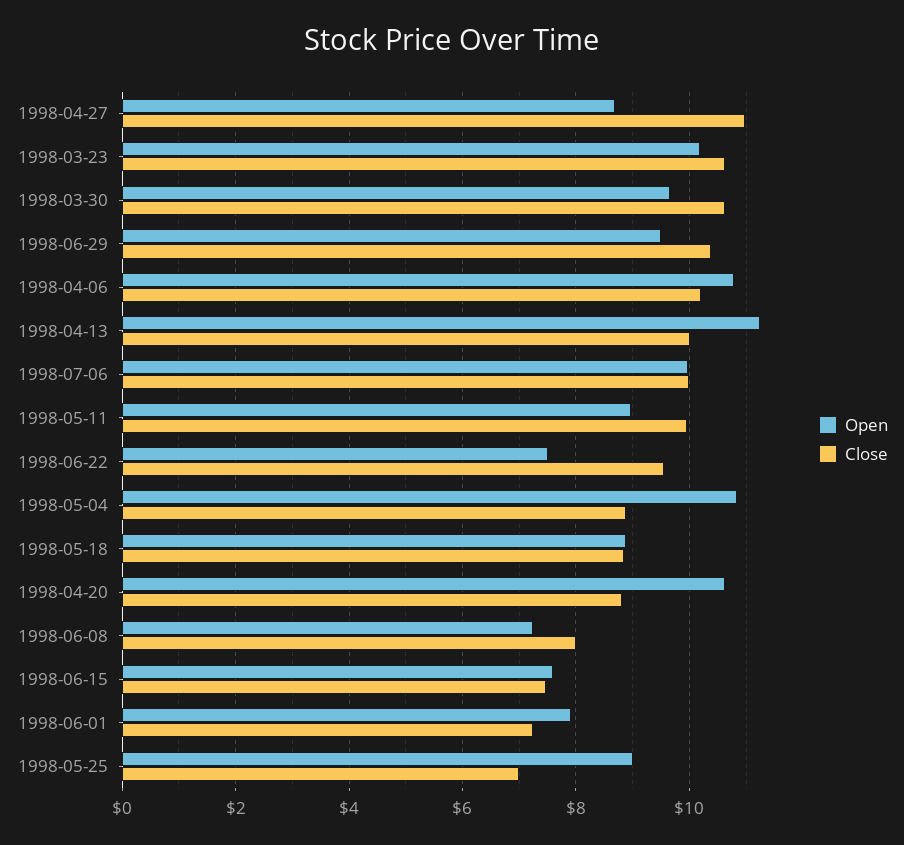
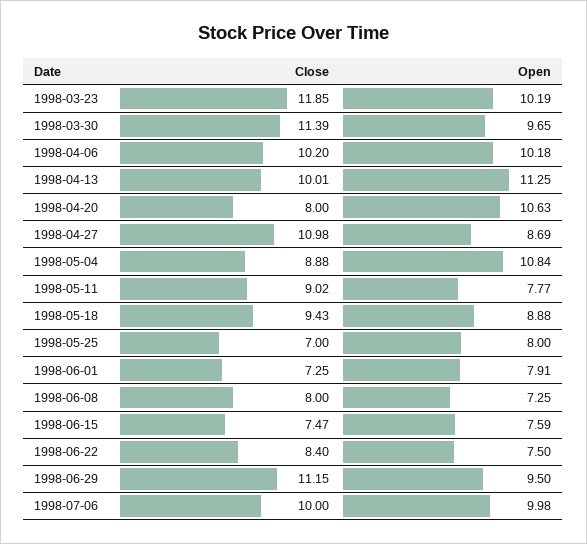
  {
    "Open": {
      "1998-04-27": 8.69,
      "1998-03-23": 10.19,
      "1998-03-30": 9.65,
      "1998-06-29": 9.5,
-     "1998-04-06": 10.8,
+     "1998-04-06": 10.18,
      "1998-04-13": 11.25,
      "1998-07-06": 9.98,
-     "1998-05-11": 9,
+     "1998-05-11": 7.77,
      "1998-06-22": 7.5,
      "1998-05-04": 10.84,
      "1998-05-18": 8.88,
      "1998-04-20": 10.63,
      "1998-06-08": 7.25,
      "1998-06-15": 7.59,
      "1998-06-01": 7.91,
-     "1998-05-25": 9
+     "1998-05-25": 8
    },
    "Close": {
      "1998-04-27": 10.98,
-     "1998-03-23": 10.6,
+     "1998-03-23": 11.85,
-     "1998-03-30": 10.6,
+     "1998-03-30": 11.39,
-     "1998-06-29": 10.4,
+     "1998-06-29": 11.15,
      "1998-04-06": 10.2,
      "1998-04-13": 10.01,
      "1998-07-06": 10,
-     "1998-05-11": 10,
+     "1998-05-11": 9.02,
-     "1998-06-22": 9.6,
+     "1998-06-22": 8.4,
      "1998-05-04": 8.88,
-     "1998-05-18": 8.8,
+     "1998-05-18": 9.43,
-     "1998-04-20": 8.8,
+     "1998-04-20": 8,
      "1998-06-08": 8,
      "1998-06-15": 7.47,
      "1998-06-01": 7.25,
      "1998-05-25": 7
    }
  }

